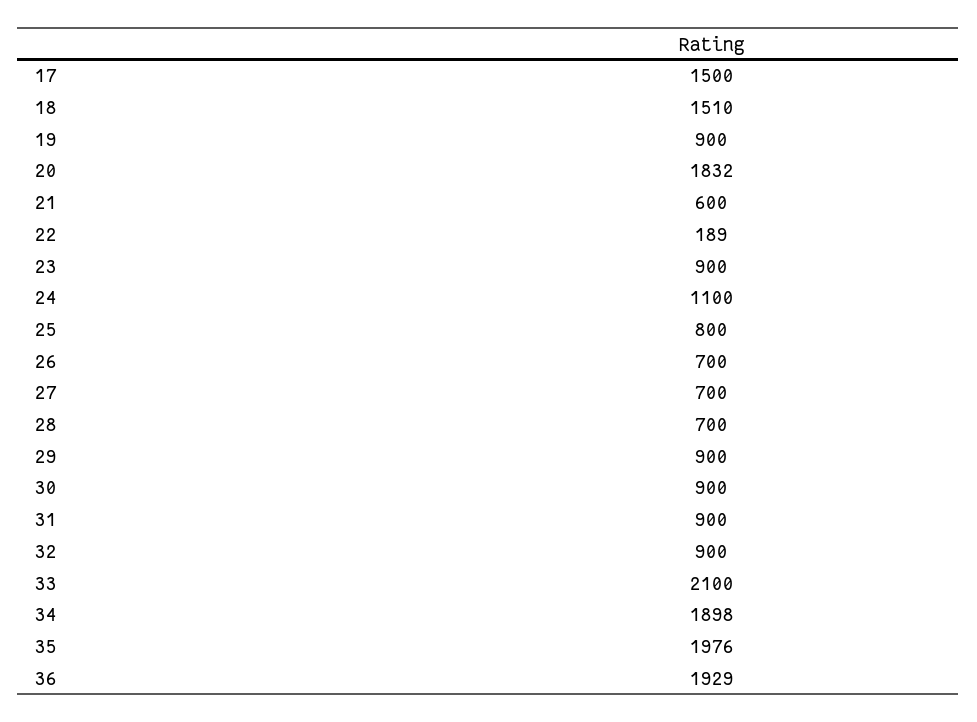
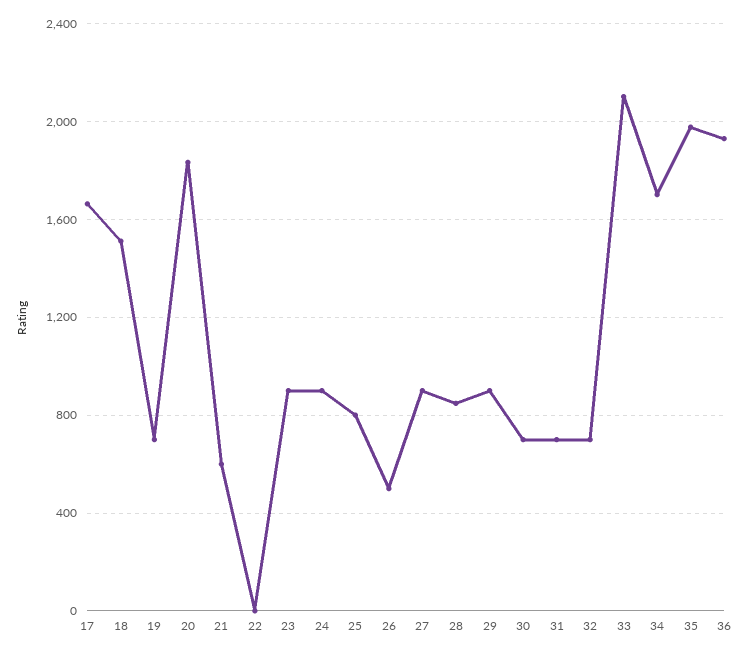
  {
-   "17": 1500,
+   "17": 1650,
    "18": 1510,
-   "19": 900,
+   "19": 700,
    "20": 1832,
    "21": 600,
-   "22": 189,
+   "22": 0,
    "23": 900,
-   "24": 1100,
+   "24": 900,
    "25": 800,
-   "26": 700,
+   "26": 500,
-   "27": 700,
+   "27": 900,
-   "28": 700,
+   "28": 850,
    "29": 900,
-   "30": 900,
+   "30": 700,
-   "31": 900,
+   "31": 700,
-   "32": 900,
+   "32": 700,
    "33": 2100,
-   "34": 1898,
+   "34": 1700,
    "35": 1976,
    "36": 1929
  }

